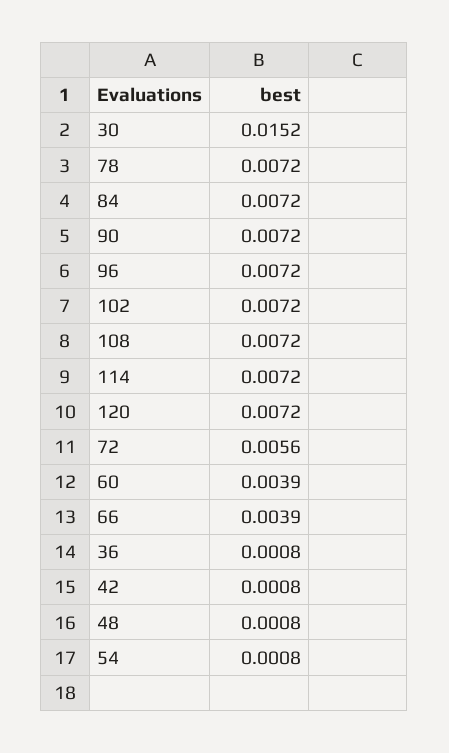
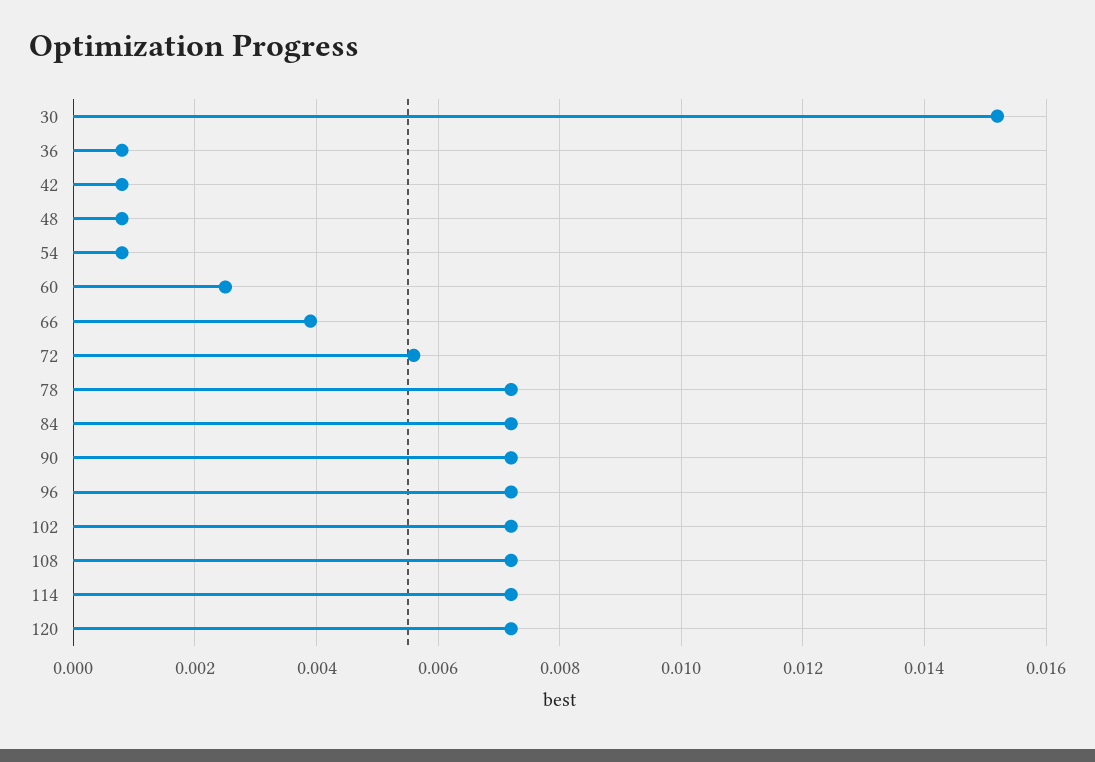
  {
    "30": 0.0152,
    "78": 0.0072,
    "84": 0.0072,
    "90": 0.0072,
    "96": 0.0072,
    "102": 0.0072,
    "108": 0.0072,
    "114": 0.0072,
    "120": 0.0072,
    "72": 0.0056,
-   "60": 0.0039,
+   "60": 0.0025,
    "66": 0.0039,
    "36": 0.0008,
    "42": 0.0008,
    "48": 0.0008,
    "54": 0.0008
  }

